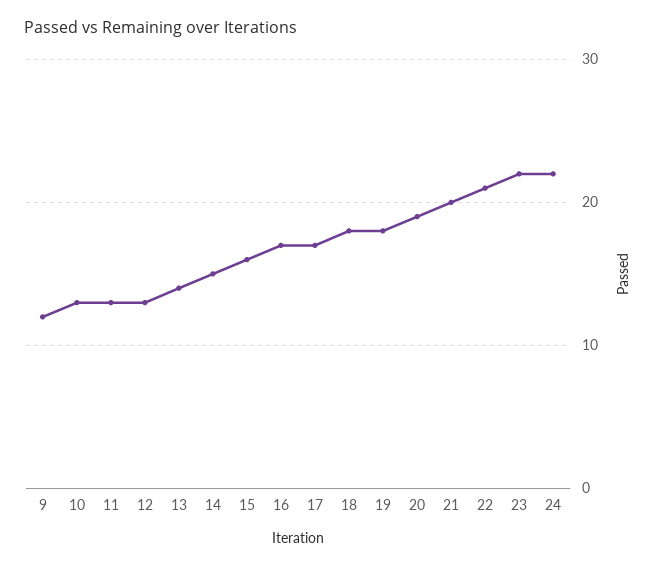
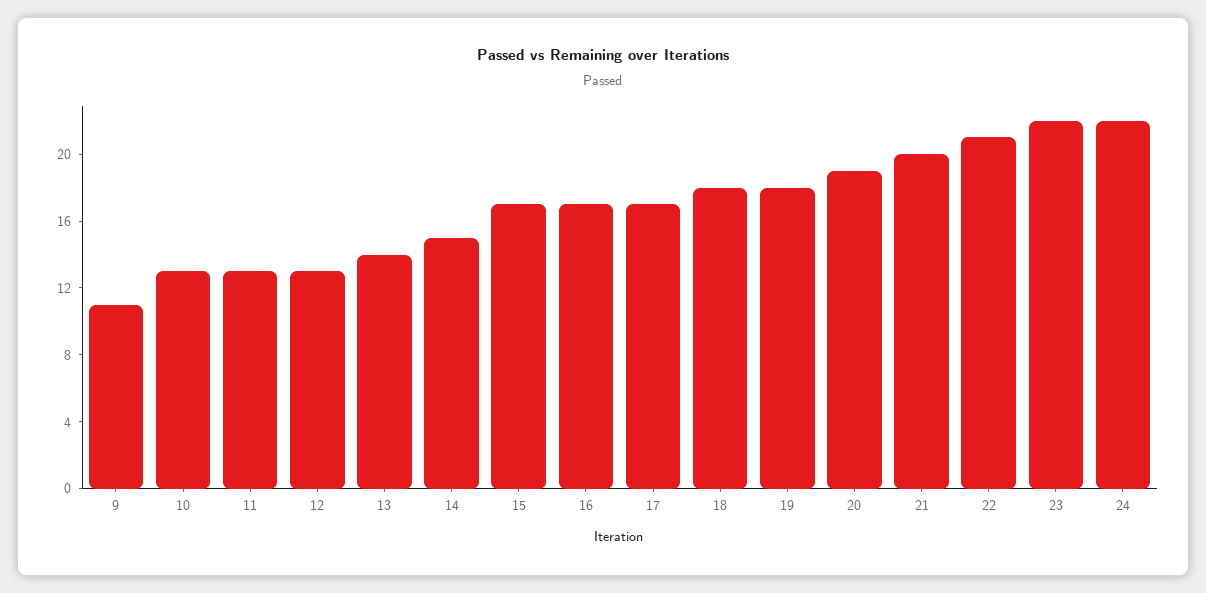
  {
-   "9": 12,
+   "9": 11,
    "10": 13,
    "11": 13,
    "12": 13,
    "13": 14,
    "14": 15,
-   "15": 16,
+   "15": 17,
    "16": 17,
    "17": 17,
    "18": 18,
    "19": 18,
    "20": 19,
    "21": 20,
    "22": 21,
    "23": 22,
    "24": 22
  }

